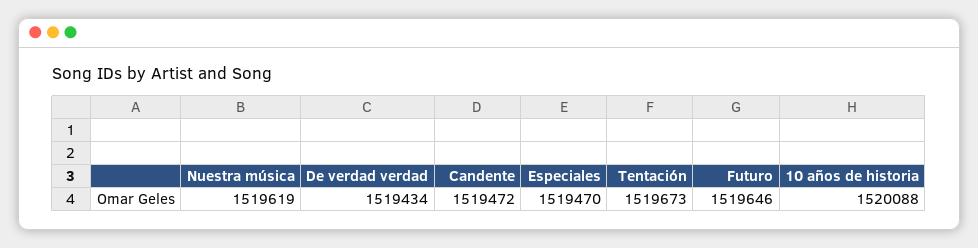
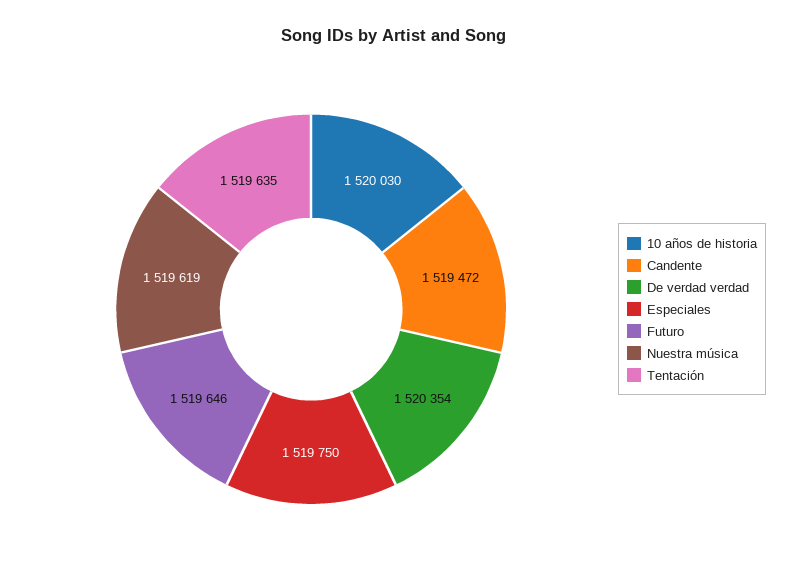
  {
    "Nuestra música": 1519619,
-   "De verdad verdad": 1519434,
+   "De verdad verdad": 1520354,
    "Candente": 1519472,
-   "Especiales": 1519470,
+   "Especiales": 1519750,
-   "Tentación": 1519673,
+   "Tentación": 1519635,
    "Futuro": 1519646,
-   "10 años de historia": 1520088
+   "10 años de historia": 1520030
  }

